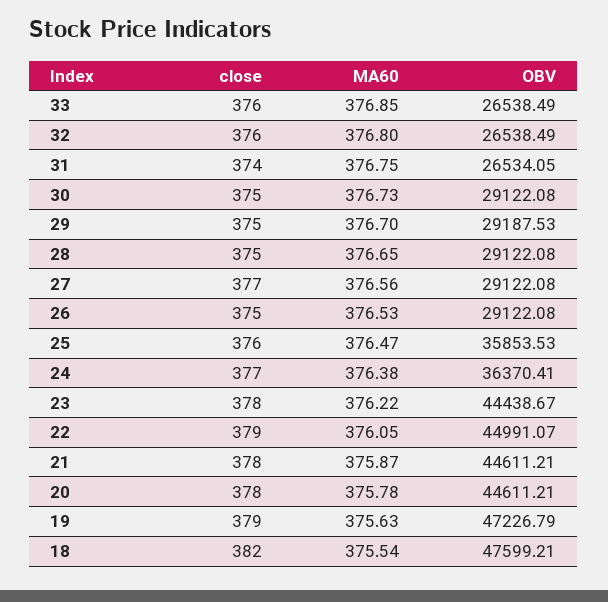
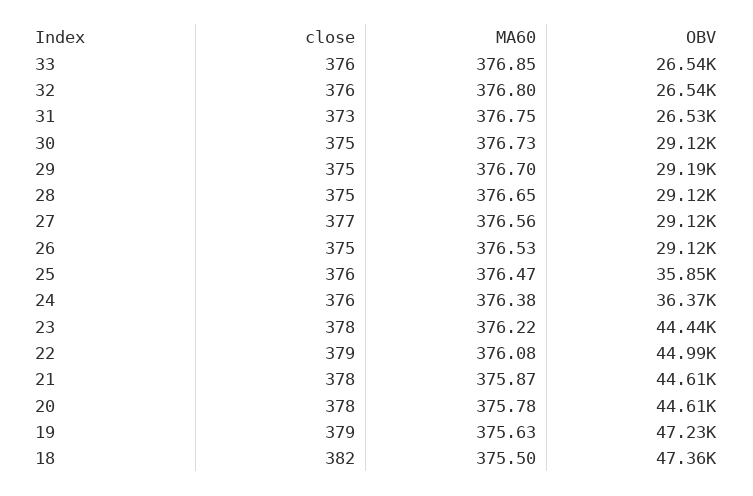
  {
    "close": {
      "33": 376,
      "32": 376,
-     "31": 374,
+     "31": 373,
      "30": 375,
      "29": 375,
      "28": 375,
      "27": 377,
      "26": 375,
      "25": 376,
-     "24": 377,
+     "24": 376,
      "23": 378,
      "22": 379,
      "21": 378,
      "20": 378,
      "19": 379,
      "18": 382
    },
    "MA60": {
      "33": 376.85,
      "32": 376.8,
      "31": 376.75,
      "30": 376.73,
      "29": 376.7,
      "28": 376.65,
      "27": 376.56,
      "26": 376.53,
      "25": 376.47,
      "24": 376.38,
      "23": 376.22,
-     "22": 376.05,
+     "22": 376.08,
      "21": 375.87,
      "20": 375.78,
      "19": 375.63,
-     "18": 375.54
+     "18": 375.5
    },
    "OBV": {
      "33": 26538.49,
      "32": 26538.49,
      "31": 26534.05,
      "30": 29122.08,
      "29": 29187.53,
      "28": 29122.08,
      "27": 29122.08,
      "26": 29122.08,
      "25": 35853.53,
      "24": 36370.41,
      "23": 44438.67,
      "22": 44991.07,
      "21": 44611.21,
      "20": 44611.21,
      "19": 47226.79,
-     "18": 47599.21
+     "18": 47360
    }
  }

